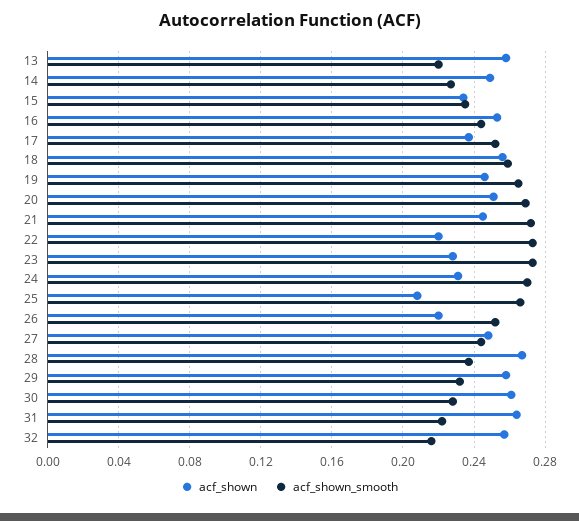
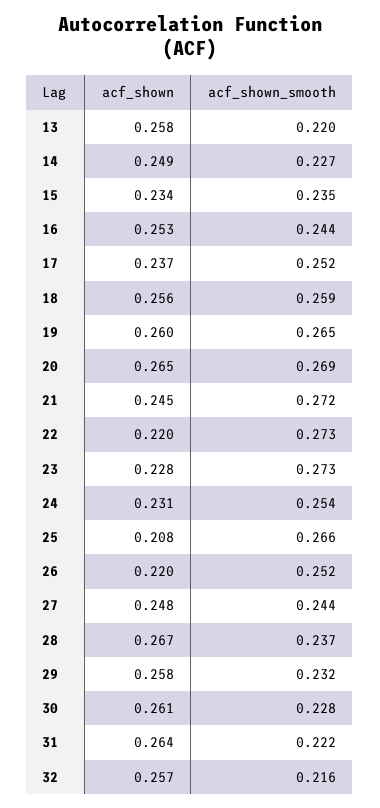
  {
    "acf_shown": {
      "13": 0.258,
      "14": 0.249,
      "15": 0.234,
      "16": 0.253,
      "17": 0.237,
      "18": 0.256,
-     "19": 0.245,
+     "19": 0.26,
-     "20": 0.25,
+     "20": 0.265,
      "21": 0.245,
      "22": 0.22,
      "23": 0.228,
      "24": 0.231,
      "25": 0.208,
      "26": 0.22,
      "27": 0.248,
      "28": 0.267,
      "29": 0.258,
      "30": 0.261,
      "31": 0.264,
      "32": 0.257
    },
    "acf_shown_smooth": {
      "13": 0.22,
      "14": 0.227,
      "15": 0.235,
      "16": 0.244,
      "17": 0.252,
      "18": 0.259,
      "19": 0.265,
      "20": 0.269,
      "21": 0.272,
      "22": 0.273,
      "23": 0.273,
-     "24": 0.27,
+     "24": 0.254,
      "25": 0.266,
      "26": 0.252,
      "27": 0.244,
      "28": 0.237,
      "29": 0.232,
      "30": 0.228,
      "31": 0.222,
      "32": 0.216
    }
  }

